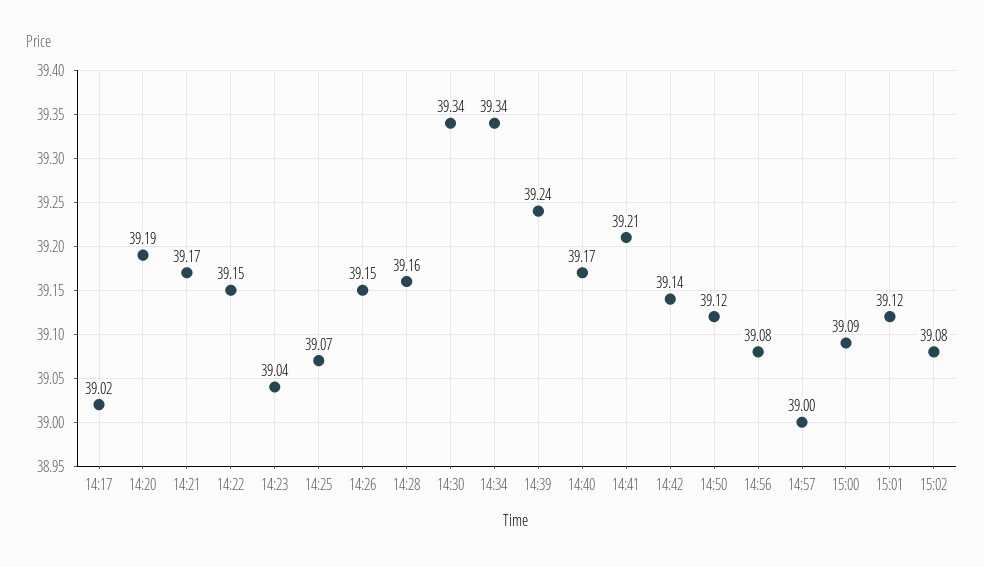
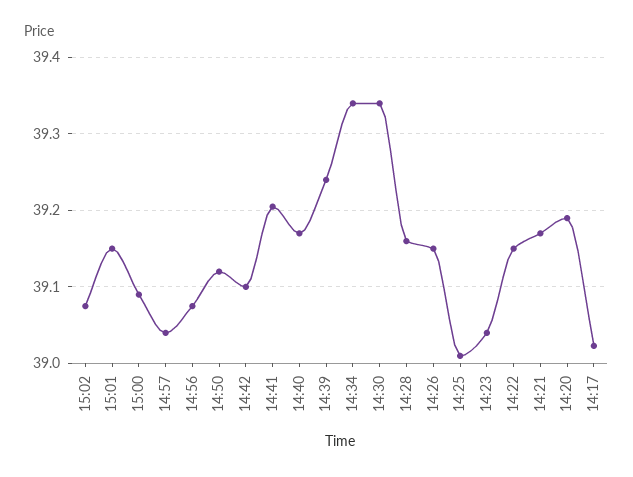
  {
    "14:17": 39.02,
    "14:20": 39.19,
    "14:21": 39.17,
    "14:22": 39.15,
    "14:23": 39.04,
-   "14:25": 39.07,
+   "14:25": 39.01,
    "14:26": 39.15,
    "14:28": 39.16,
    "14:30": 39.34,
    "14:34": 39.34,
    "14:39": 39.24,
    "14:40": 39.17,
    "14:41": 39.21,
-   "14:42": 39.14,
+   "14:42": 39.1,
    "14:50": 39.12,
    "14:56": 39.08,
-   "14:57": 39,
+   "14:57": 39.04,
    "15:00": 39.09,
-   "15:01": 39.12,
+   "15:01": 39.15,
    "15:02": 39.08
  }

